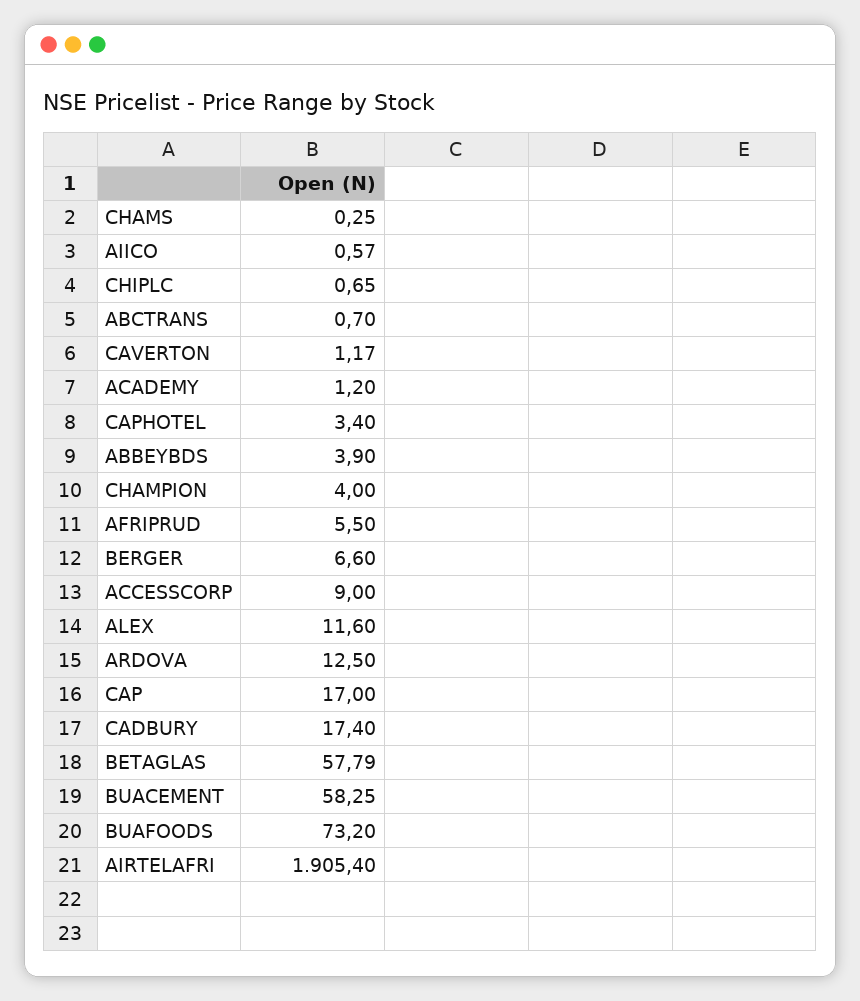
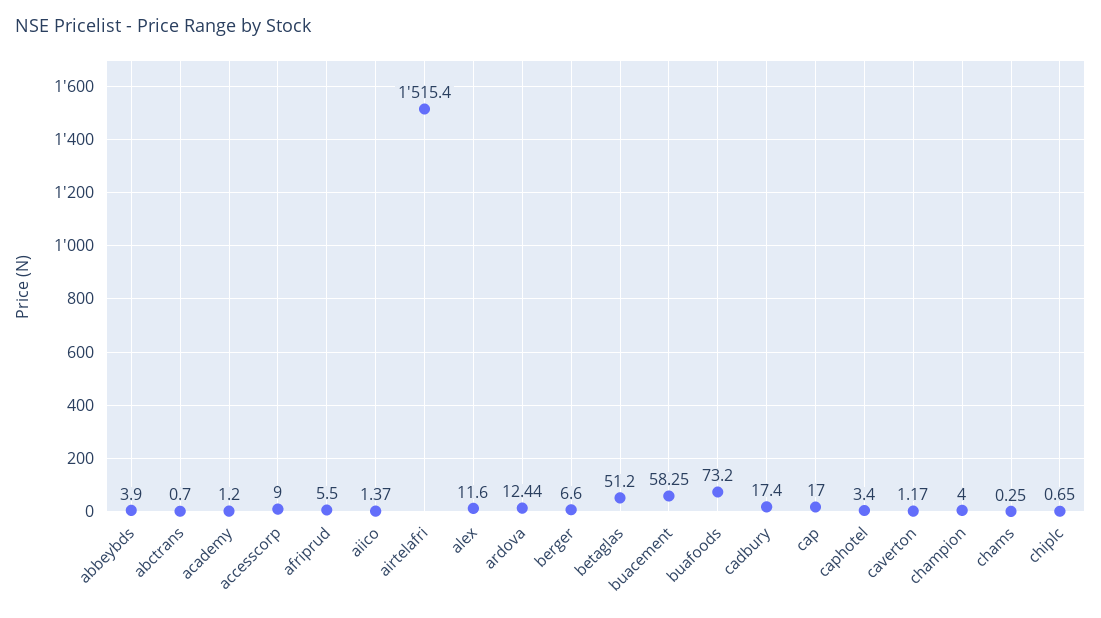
  {
    "CHAMS": 0.25,
-   "AIICO": 0.57,
+   "AIICO": 1.37,
    "CHIPLC": 0.65,
    "ABCTRANS": 0.7,
    "CAVERTON": 1.17,
    "ACADEMY": 1.2,
    "CAPHOTEL": 3.4,
    "ABBEYBDS": 3.9,
    "CHAMPION": 4,
    "AFRIPRUD": 5.5,
    "BERGER": 6.6,
    "ACCESSCORP": 9,
    "ALEX": 11.6,
-   "ARDOVA": 12.5,
+   "ARDOVA": 12.44,
    "CAP": 17,
    "CADBURY": 17.4,
-   "BETAGLAS": 57.79,
+   "BETAGLAS": 51.2,
    "BUACEMENT": 58.25,
    "BUAFOODS": 73.2,
-   "AIRTELAFRI": 1905.4
+   "AIRTELAFRI": 1515.4
  }

